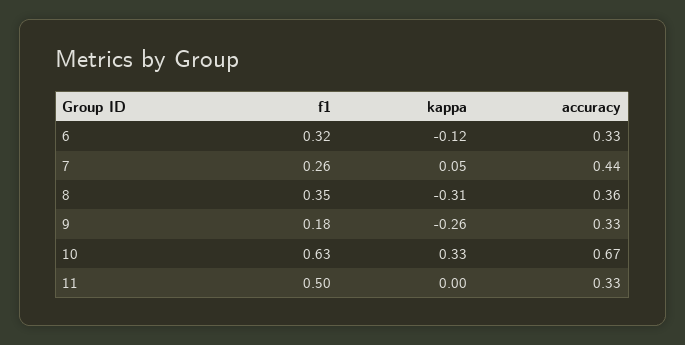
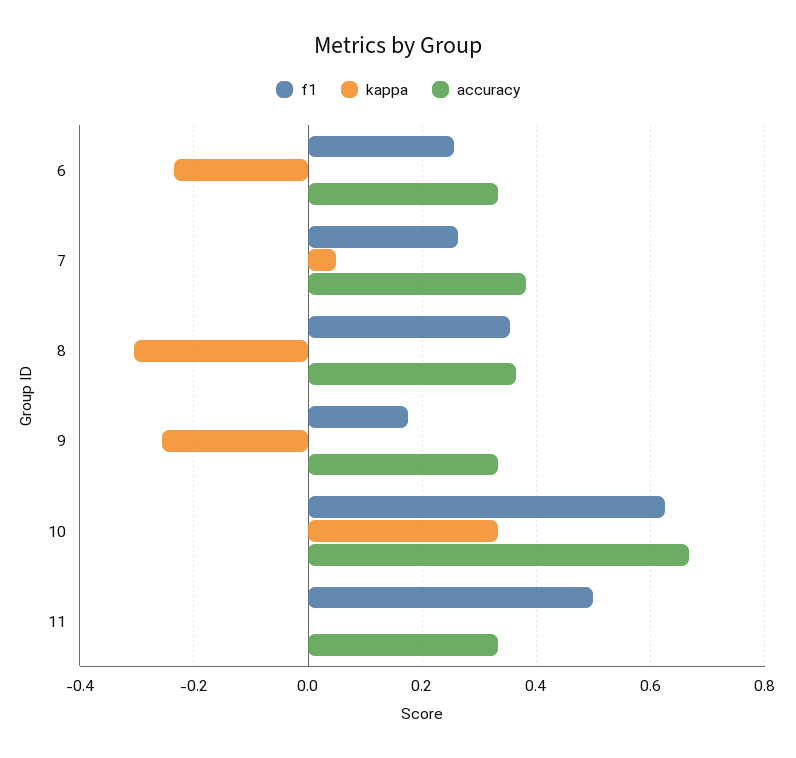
  {
    "f1": {
-     "6": 0.32,
+     "6": 0.26,
      "7": 0.26,
      "8": 0.35,
      "9": 0.18,
      "10": 0.63,
      "11": 0.5
    },
    "kappa": {
-     "6": -0.12,
+     "6": -0.24,
      "7": 0.05,
      "8": -0.31,
      "9": -0.26,
      "10": 0.33,
      "11": 0
    },
    "accuracy": {
      "6": 0.33,
-     "7": 0.44,
+     "7": 0.38,
      "8": 0.36,
      "9": 0.33,
      "10": 0.67,
      "11": 0.33
    }
  }

